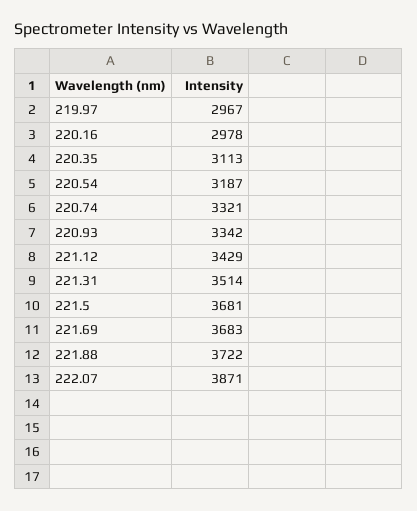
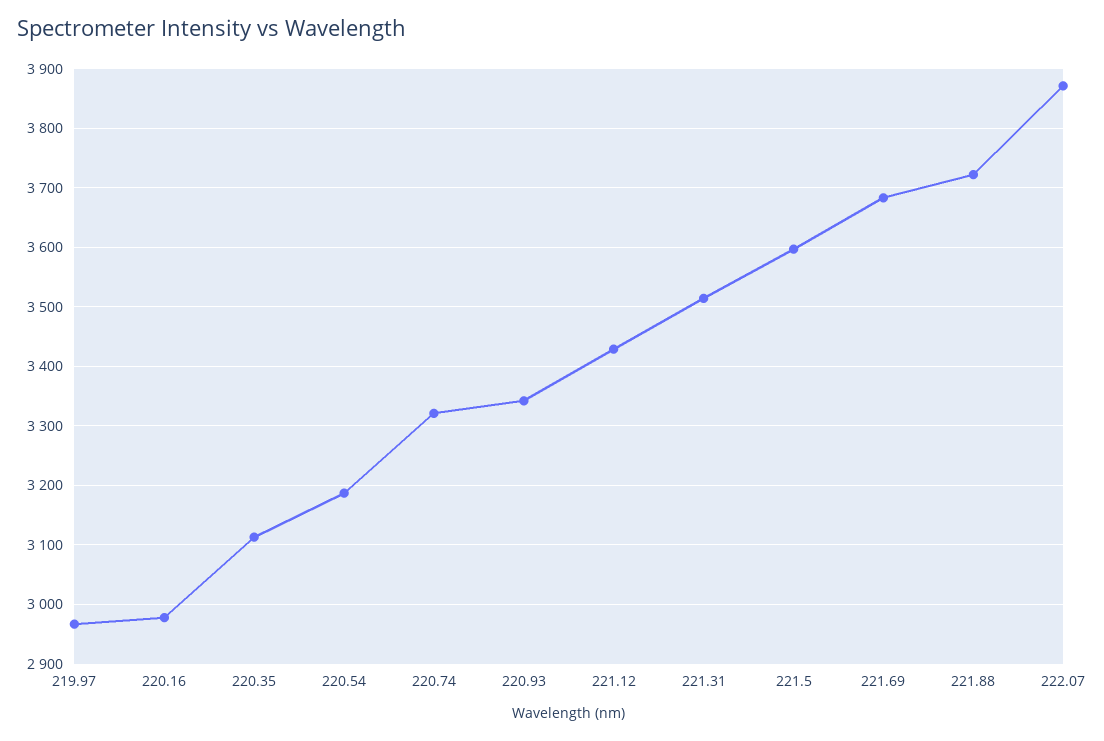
  {
    "219.97": 2967,
    "220.16": 2978,
    "220.35": 3113,
    "220.54": 3187,
    "220.74": 3321,
    "220.93": 3342,
    "221.12": 3429,
    "221.31": 3514,
-   "221.5": 3681,
+   "221.5": 3600,
    "221.69": 3683,
    "221.88": 3722,
    "222.07": 3871
  }

